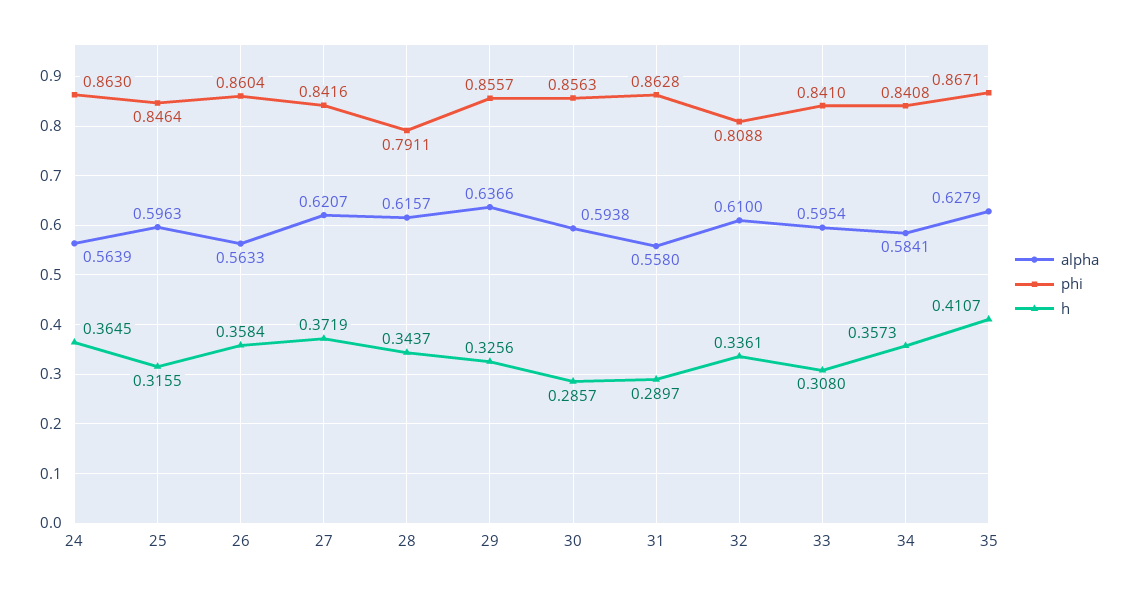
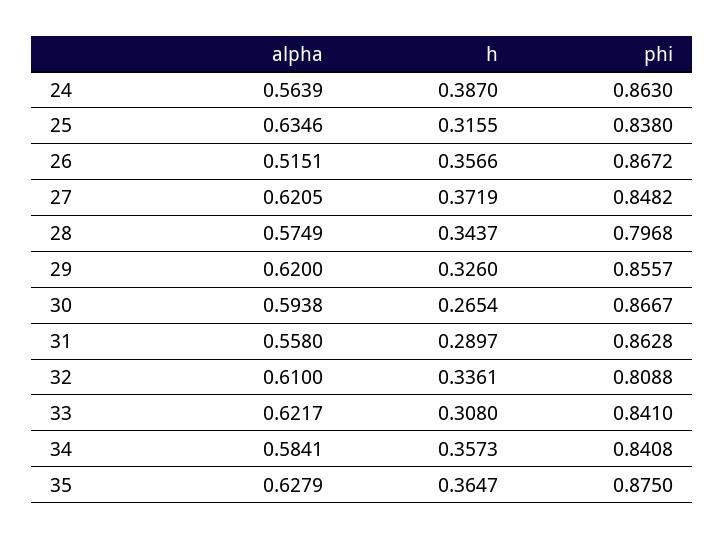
  {
    "alpha": {
      "24": 0.5639,
-     "25": 0.5963,
+     "25": 0.6346,
-     "26": 0.5633,
+     "26": 0.5151,
-     "27": 0.6207,
+     "27": 0.6205,
-     "28": 0.6157,
+     "28": 0.5749,
-     "29": 0.6366,
+     "29": 0.62,
      "30": 0.5938,
      "31": 0.558,
      "32": 0.61,
-     "33": 0.5954,
+     "33": 0.6217,
      "34": 0.5841,
      "35": 0.6279
    },
    "phi": {
      "24": 0.863,
-     "25": 0.8464,
+     "25": 0.838,
-     "26": 0.8604,
+     "26": 0.8672,
-     "27": 0.8416,
+     "27": 0.8482,
-     "28": 0.7911,
+     "28": 0.7968,
      "29": 0.8557,
-     "30": 0.8563,
+     "30": 0.8667,
      "31": 0.8628,
      "32": 0.8088,
      "33": 0.841,
      "34": 0.8408,
-     "35": 0.8671
+     "35": 0.875
    },
    "h": {
-     "24": 0.3645,
+     "24": 0.387,
      "25": 0.3155,
-     "26": 0.3584,
+     "26": 0.3566,
      "27": 0.3719,
      "28": 0.3437,
-     "29": 0.3256,
+     "29": 0.326,
-     "30": 0.2857,
+     "30": 0.2654,
      "31": 0.2897,
      "32": 0.3361,
      "33": 0.308,
      "34": 0.3573,
-     "35": 0.4107
+     "35": 0.3647
    }
  }

